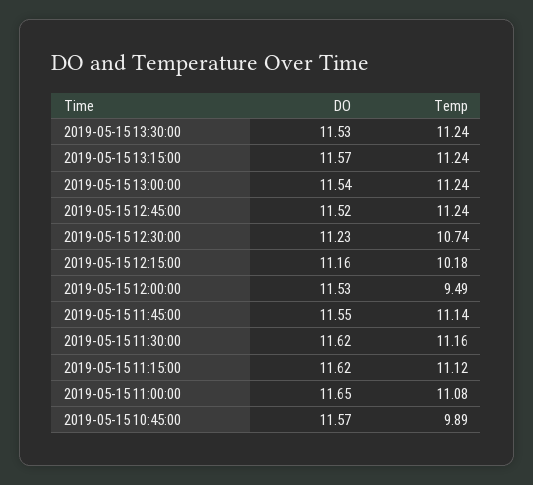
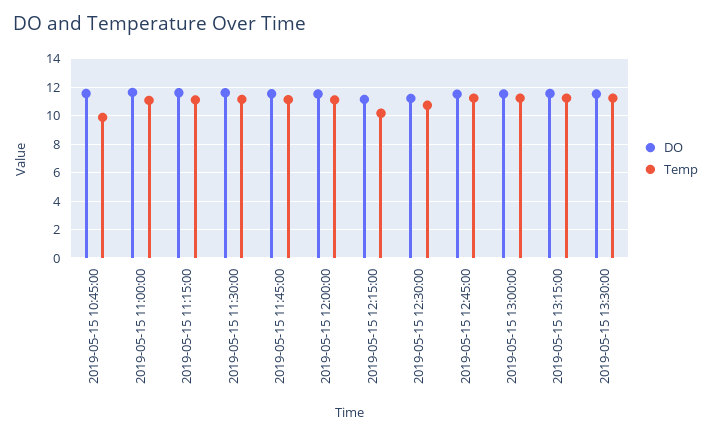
  {
    "DO": {
      "2019-05-15 13:30:00": 11.53,
      "2019-05-15 13:15:00": 11.57,
      "2019-05-15 13:00:00": 11.54,
      "2019-05-15 12:45:00": 11.52,
      "2019-05-15 12:30:00": 11.23,
      "2019-05-15 12:15:00": 11.16,
      "2019-05-15 12:00:00": 11.53,
      "2019-05-15 11:45:00": 11.55,
      "2019-05-15 11:30:00": 11.62,
      "2019-05-15 11:15:00": 11.62,
      "2019-05-15 11:00:00": 11.65,
      "2019-05-15 10:45:00": 11.57
    },
    "Temp": {
      "2019-05-15 13:30:00": 11.24,
      "2019-05-15 13:15:00": 11.24,
      "2019-05-15 13:00:00": 11.24,
      "2019-05-15 12:45:00": 11.24,
      "2019-05-15 12:30:00": 10.74,
      "2019-05-15 12:15:00": 10.18,
-     "2019-05-15 12:00:00": 9.49,
+     "2019-05-15 12:00:00": 11,
      "2019-05-15 11:45:00": 11.14,
      "2019-05-15 11:30:00": 11.16,
      "2019-05-15 11:15:00": 11.12,
      "2019-05-15 11:00:00": 11.08,
      "2019-05-15 10:45:00": 9.89
    }
  }

